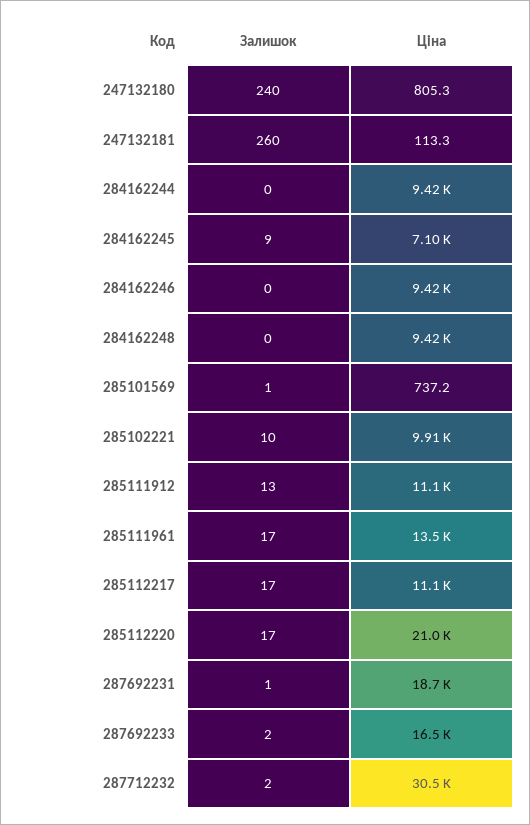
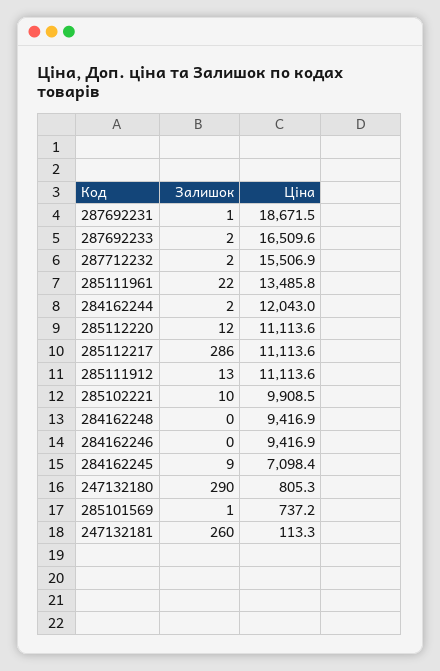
  {
    "Залишок": {
-     "247132180": 240,
+     "247132180": 290,
      "247132181": 260,
-     "284162244": 0,
+     "284162244": 2,
      "284162245": 9,
      "284162246": 0,
      "284162248": 0,
      "285101569": 1,
      "285102221": 10,
      "285111912": 13,
-     "285111961": 17,
+     "285111961": 22,
-     "285112217": 17,
+     "285112217": 286,
-     "285112220": 17,
+     "285112220": 12,
      "287692231": 1,
      "287692233": 2,
      "287712232": 2
    },
    "Ціна": {
      "247132180": 805.3,
      "247132181": 113.3,
-     "284162244": 9420,
+     "284162244": 12043,
      "284162245": 7098.4,
      "284162246": 9416.9,
      "284162248": 9416.9,
      "285101569": 737.2,
      "285102221": 9908.5,
      "285111912": 11113.6,
      "285111961": 13485.8,
      "285112217": 11113.6,
-     "285112220": 21000,
+     "285112220": 11113.6,
      "287692231": 18671.5,
      "287692233": 16509.6,
-     "287712232": 30500
+     "287712232": 15506.9
    }
  }

